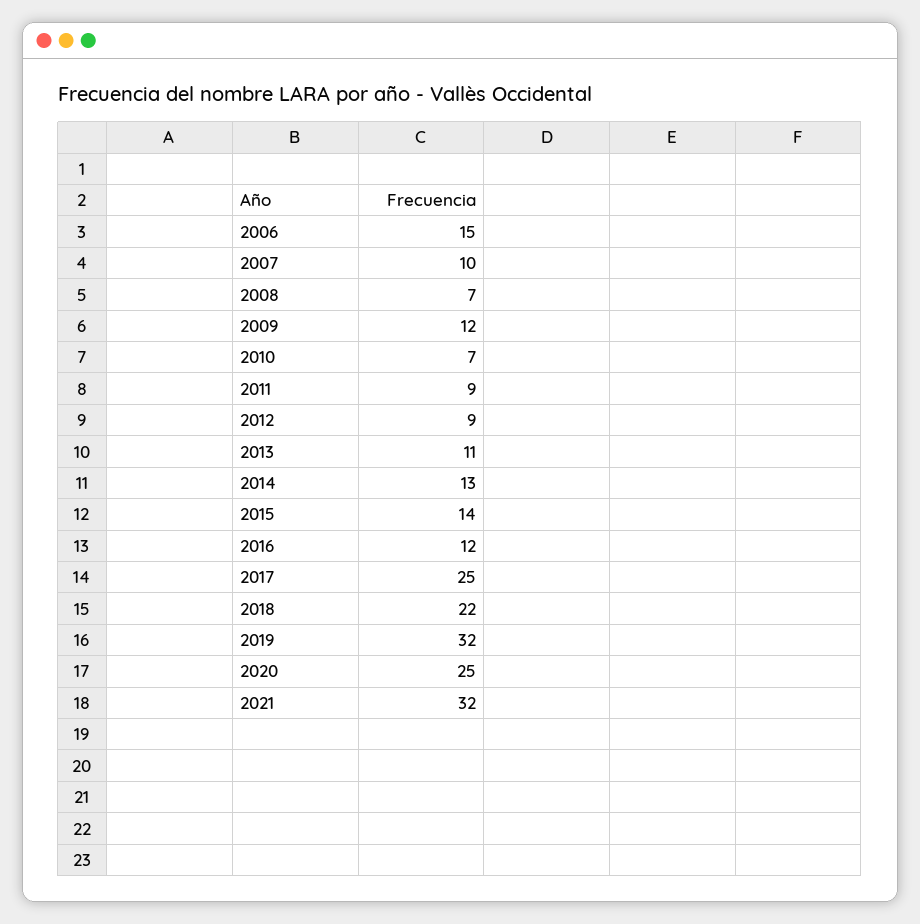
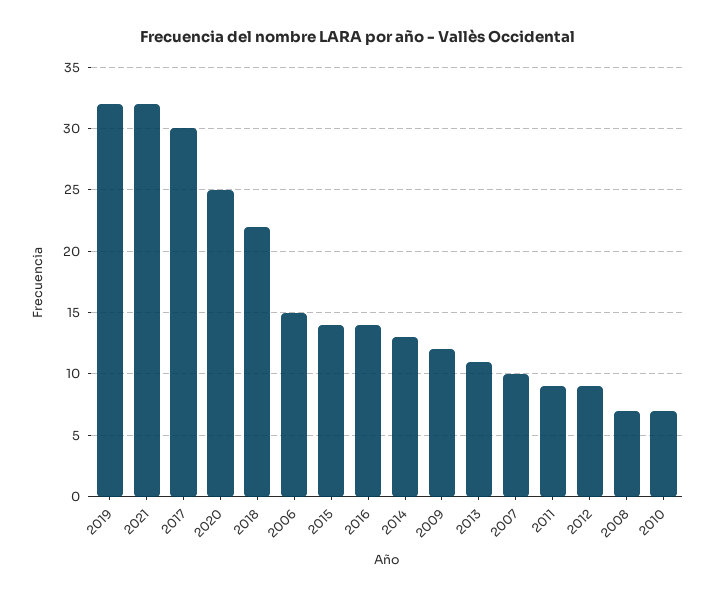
  {
    "2006": 15,
    "2007": 10,
    "2008": 7,
    "2009": 12,
    "2010": 7,
    "2011": 9,
    "2012": 9,
    "2013": 11,
    "2014": 13,
    "2015": 14,
-   "2016": 12,
+   "2016": 14,
-   "2017": 25,
+   "2017": 30,
    "2018": 22,
    "2019": 32,
    "2020": 25,
    "2021": 32
  }

